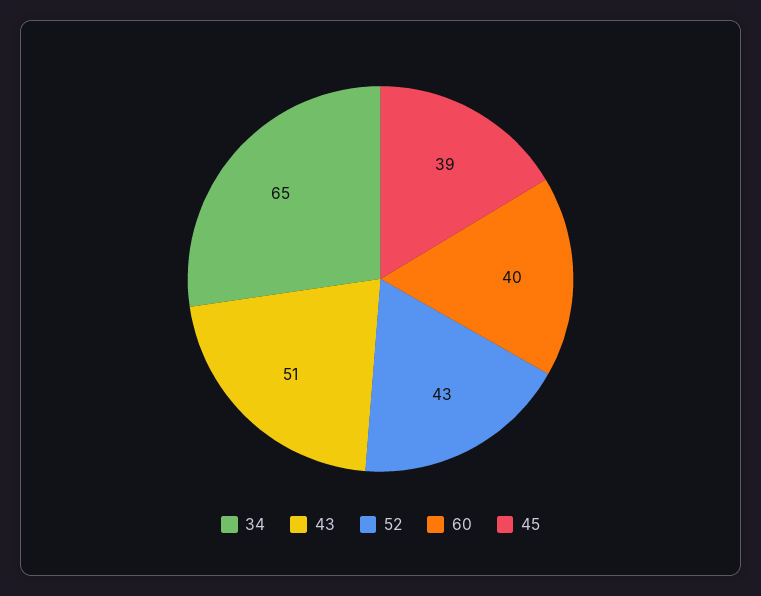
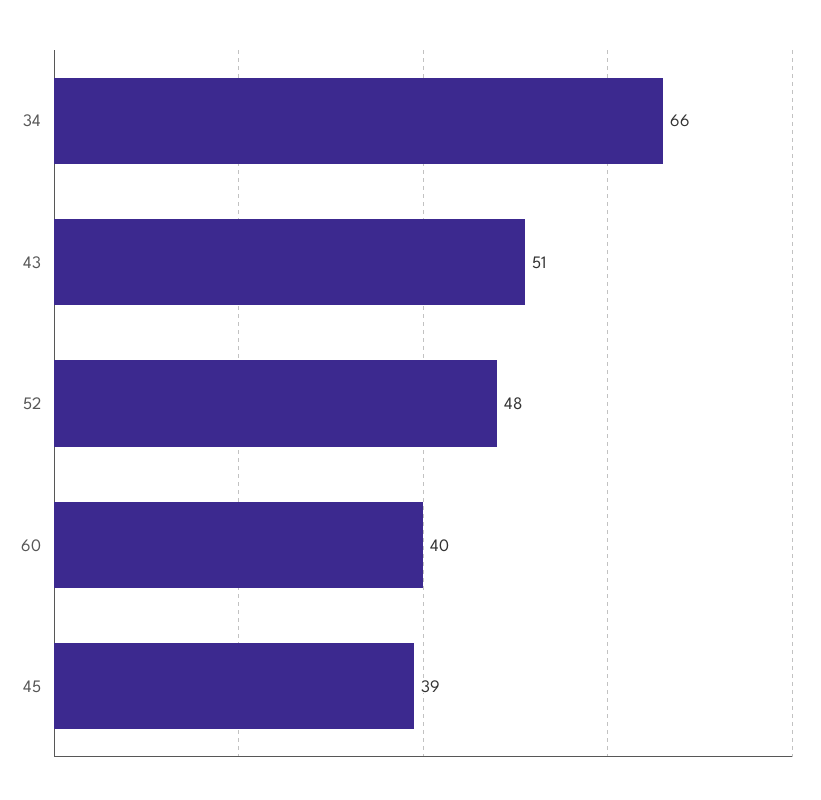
  {
-   "34": 65,
+   "34": 66,
    "43": 51,
-   "52": 43,
+   "52": 48,
    "60": 40,
    "45": 39
  }

